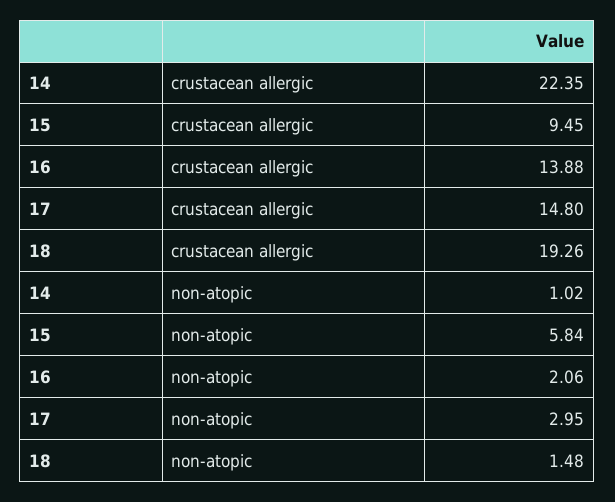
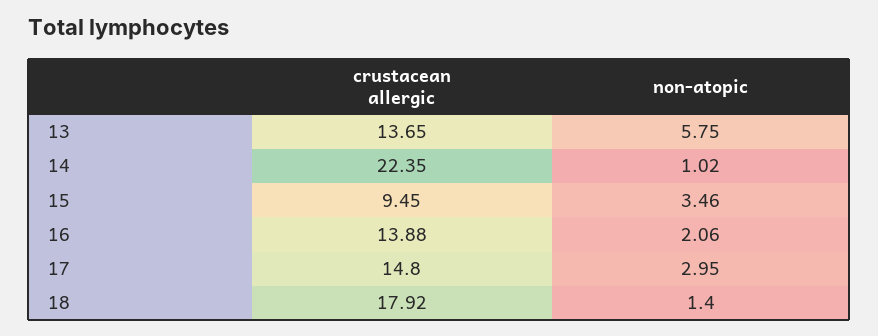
  {
    "14": {
      "crustacean allergic": 22.35,
      "non-atopic": 1.02
    },
    "15": {
      "crustacean allergic": 9.45,
-     "non-atopic": 5.84
+     "non-atopic": 3.46
    },
    "16": {
      "crustacean allergic": 13.88,
      "non-atopic": 2.06
    },
    "17": {
      "crustacean allergic": 14.8,
      "non-atopic": 2.95
    },
    "18": {
-     "crustacean allergic": 19.26,
+     "crustacean allergic": 17.92,
-     "non-atopic": 1.48
+     "non-atopic": 1.4
-   }
+   },
+   "13": {
+     "crustacean allergic": 13.65,
+     "non-atopic": 5.75
+   }
  }

